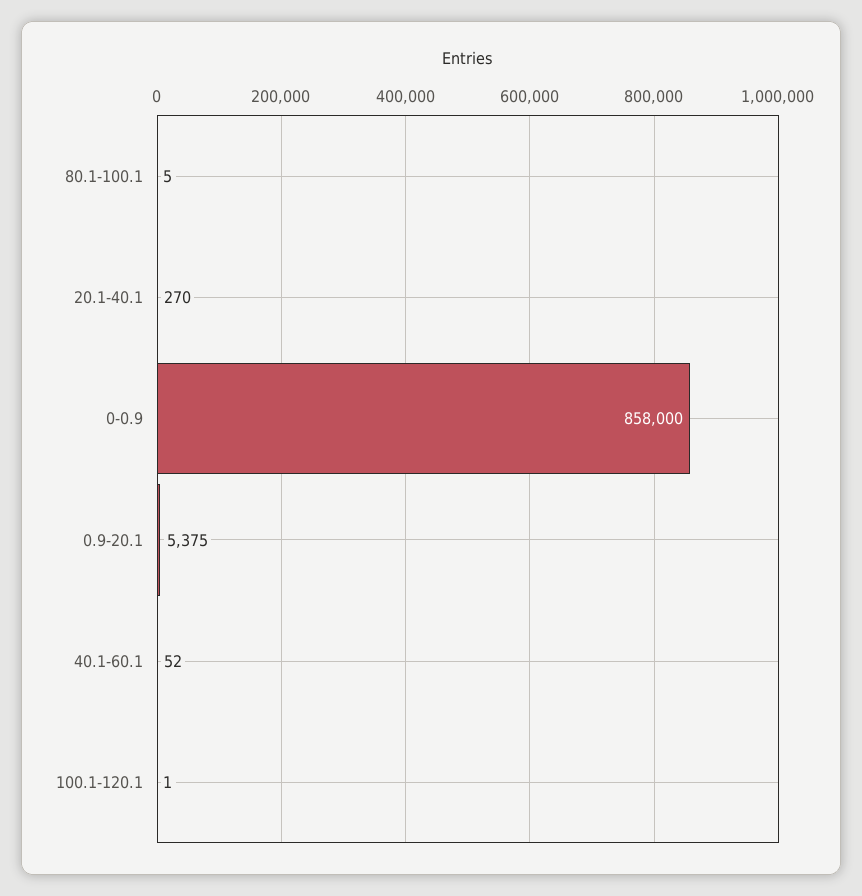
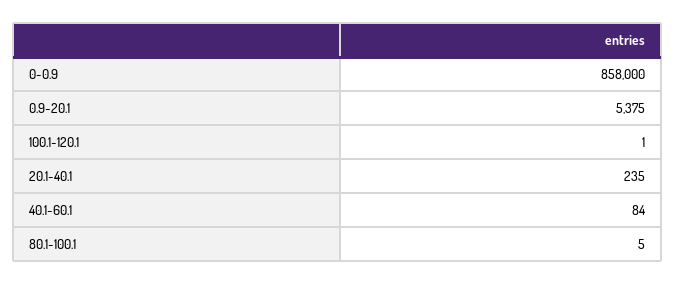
  {
    "80.1-100.1": 5,
-   "20.1-40.1": 270,
+   "20.1-40.1": 235,
    "0-0.9": 858000,
    "0.9-20.1": 5375,
-   "40.1-60.1": 52,
+   "40.1-60.1": 84,
    "100.1-120.1": 1
  }

